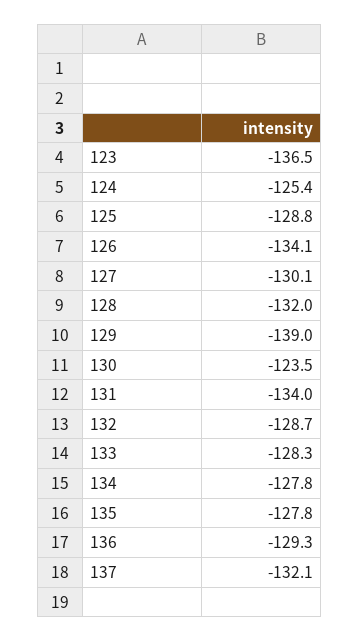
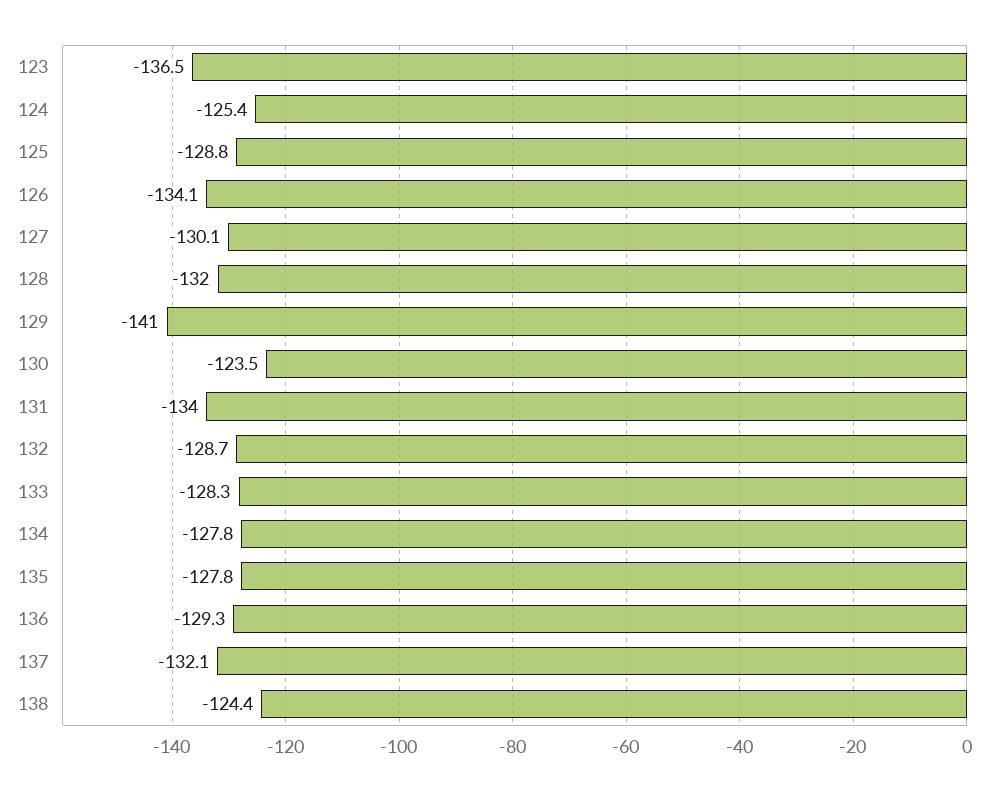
  {
    "123": -136.5,
    "124": -125.4,
    "125": -128.8,
    "126": -134.1,
    "127": -130.1,
    "128": -132,
-   "129": -139,
+   "129": -141,
    "130": -123.5,
    "131": -134,
    "132": -128.7,
    "133": -128.3,
    "134": -127.8,
    "135": -127.8,
    "136": -129.3,
-   "137": -132.1
+   "137": -132.1,
+   "138": -124.4
  }

